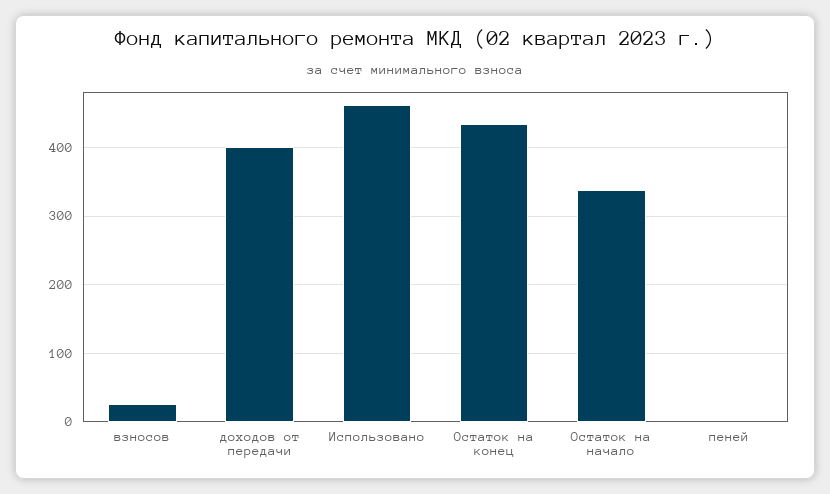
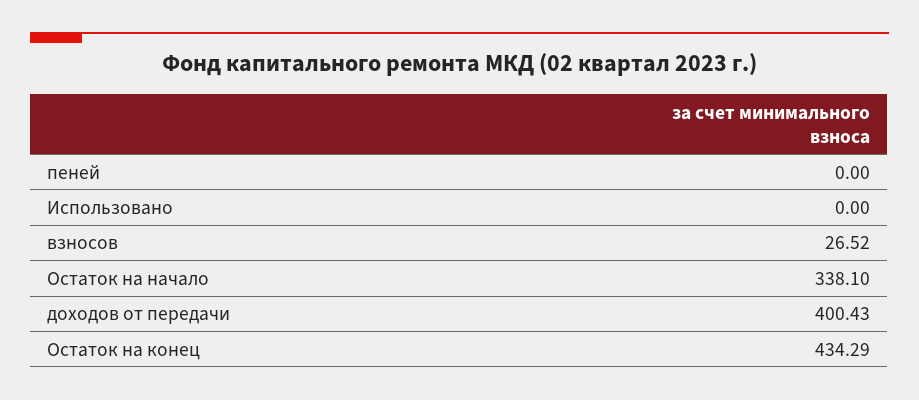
  {
    "взносов": 26.52,
    "доходов от передачи": 400.43,
-   "Использовано": 460,
+   "Использовано": 0,
    "Остаток на конец": 434.29,
    "Остаток на начало": 338.1,
    "пеней": 0
  }

